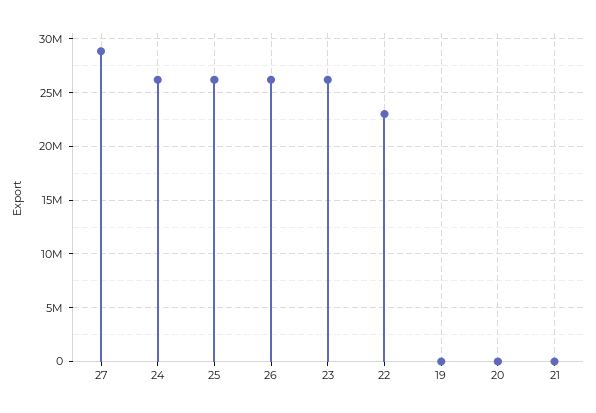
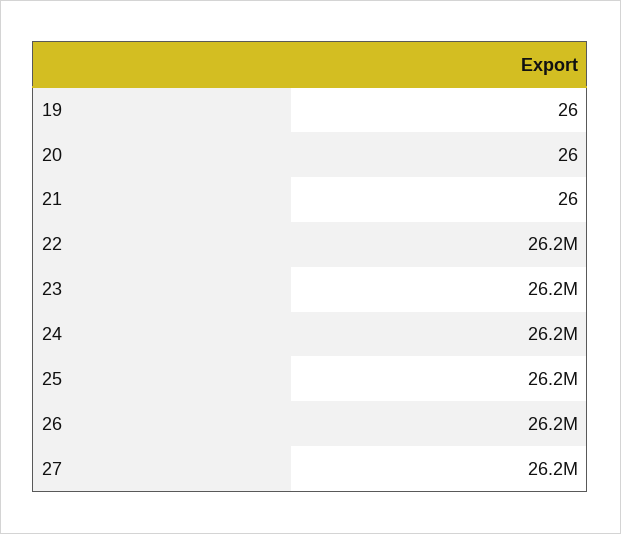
  {
-   "27": 29000000,
+   "27": 26200000,
    "24": 26200000,
    "25": 26200000,
    "26": 26200000,
    "23": 26200000,
-   "22": 23000000,
+   "22": 26200000,
    "19": 26,
    "20": 26,
    "21": 26
  }

